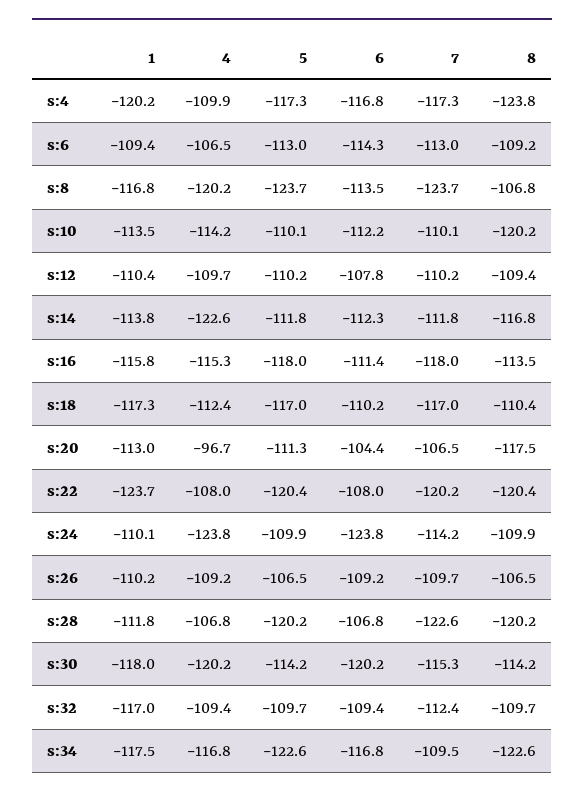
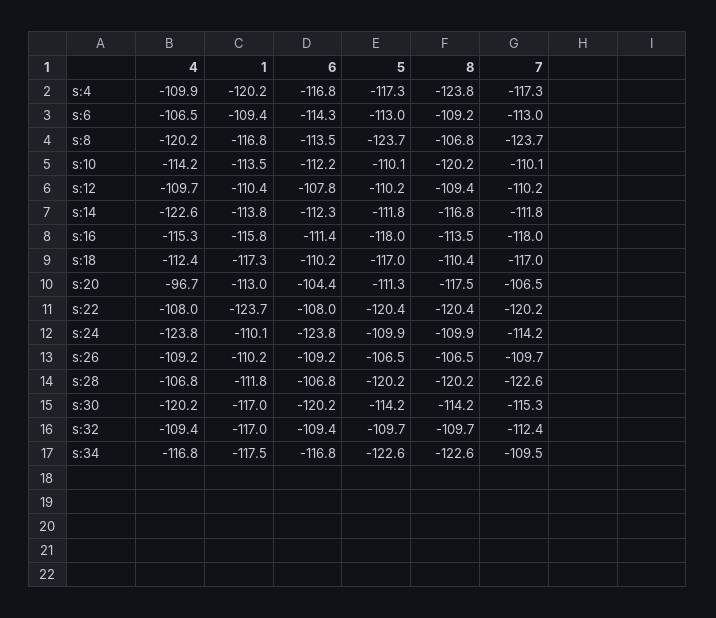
  {
    "1": {
      "s:4": -120.2,
      "s:6": -109.4,
      "s:8": -116.8,
      "s:10": -113.5,
      "s:12": -110.4,
      "s:14": -113.8,
      "s:16": -115.8,
      "s:18": -117.3,
      "s:20": -113,
      "s:22": -123.7,
      "s:24": -110.1,
      "s:26": -110.2,
      "s:28": -111.8,
-     "s:30": -118,
+     "s:30": -117,
      "s:32": -117,
      "s:34": -117.5
    },
    "4": {
      "s:4": -109.9,
      "s:6": -106.5,
      "s:8": -120.2,
      "s:10": -114.2,
      "s:12": -109.7,
      "s:14": -122.6,
      "s:16": -115.3,
      "s:18": -112.4,
      "s:20": -96.7,
      "s:22": -108,
      "s:24": -123.8,
      "s:26": -109.2,
      "s:28": -106.8,
      "s:30": -120.2,
      "s:32": -109.4,
      "s:34": -116.8
    },
    "5": {
      "s:4": -117.3,
      "s:6": -113,
      "s:8": -123.7,
      "s:10": -110.1,
      "s:12": -110.2,
      "s:14": -111.8,
      "s:16": -118,
      "s:18": -117,
      "s:20": -111.3,
      "s:22": -120.4,
      "s:24": -109.9,
      "s:26": -106.5,
      "s:28": -120.2,
      "s:30": -114.2,
      "s:32": -109.7,
      "s:34": -122.6
    },
    "6": {
      "s:4": -116.8,
      "s:6": -114.3,
      "s:8": -113.5,
      "s:10": -112.2,
      "s:12": -107.8,
      "s:14": -112.3,
      "s:16": -111.4,
      "s:18": -110.2,
      "s:20": -104.4,
      "s:22": -108,
      "s:24": -123.8,
      "s:26": -109.2,
      "s:28": -106.8,
      "s:30": -120.2,
      "s:32": -109.4,
      "s:34": -116.8
    },
    "7": {
      "s:4": -117.3,
      "s:6": -113,
      "s:8": -123.7,
      "s:10": -110.1,
      "s:12": -110.2,
      "s:14": -111.8,
      "s:16": -118,
      "s:18": -117,
      "s:20": -106.5,
      "s:22": -120.2,
      "s:24": -114.2,
      "s:26": -109.7,
      "s:28": -122.6,
      "s:30": -115.3,
      "s:32": -112.4,
      "s:34": -109.5
    },
    "8": {
      "s:4": -123.8,
      "s:6": -109.2,
      "s:8": -106.8,
      "s:10": -120.2,
      "s:12": -109.4,
      "s:14": -116.8,
      "s:16": -113.5,
      "s:18": -110.4,
      "s:20": -117.5,
      "s:22": -120.4,
      "s:24": -109.9,
      "s:26": -106.5,
      "s:28": -120.2,
      "s:30": -114.2,
      "s:32": -109.7,
      "s:34": -122.6
    }
  }

